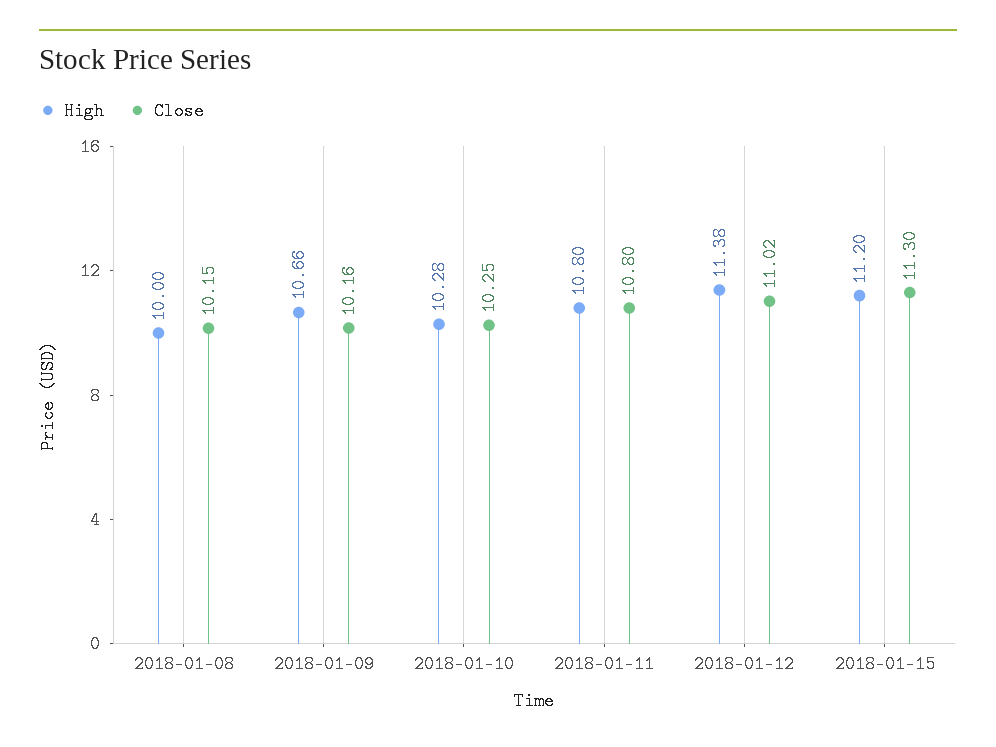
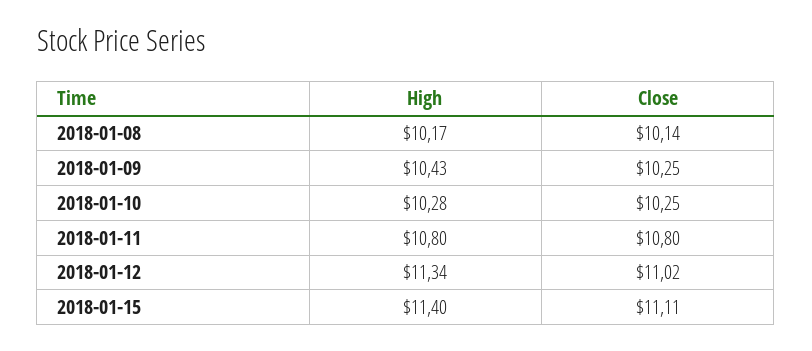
  {
    "High": {
-     "2018-01-08": 10,
+     "2018-01-08": 10.17,
-     "2018-01-09": 10.66,
+     "2018-01-09": 10.43,
      "2018-01-10": 10.28,
      "2018-01-11": 10.8,
-     "2018-01-12": 11.38,
+     "2018-01-12": 11.34,
-     "2018-01-15": 11.2
+     "2018-01-15": 11.4
    },
    "Close": {
-     "2018-01-08": 10.15,
+     "2018-01-08": 10.14,
-     "2018-01-09": 10.16,
+     "2018-01-09": 10.25,
      "2018-01-10": 10.25,
      "2018-01-11": 10.8,
      "2018-01-12": 11.02,
-     "2018-01-15": 11.3
+     "2018-01-15": 11.11
    }
  }

